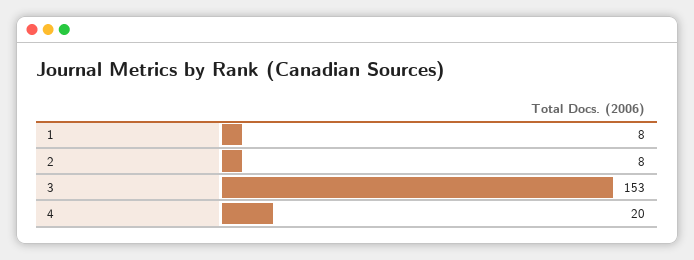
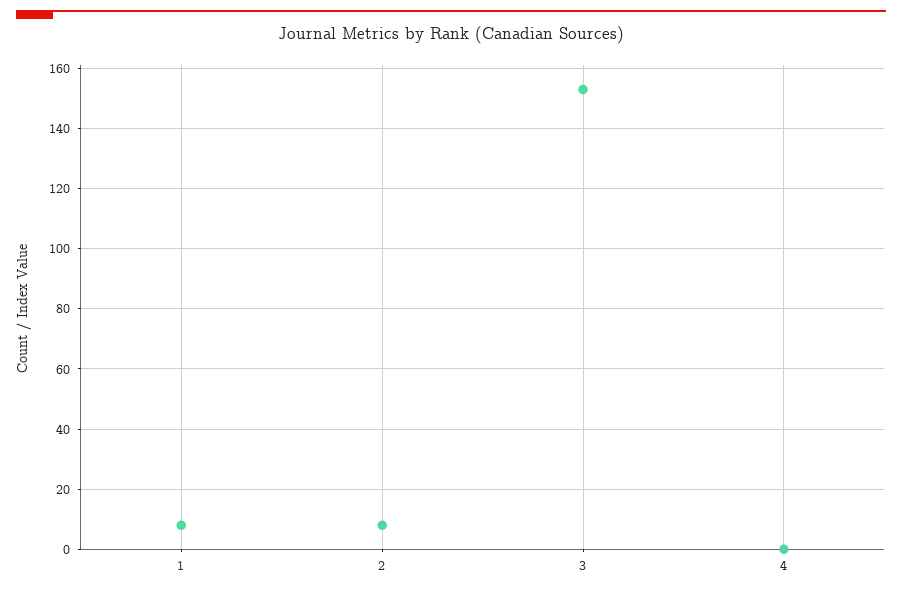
  {
    "1": 8,
    "2": 8,
    "3": 153,
-   "4": 20
+   "4": 0
  }

